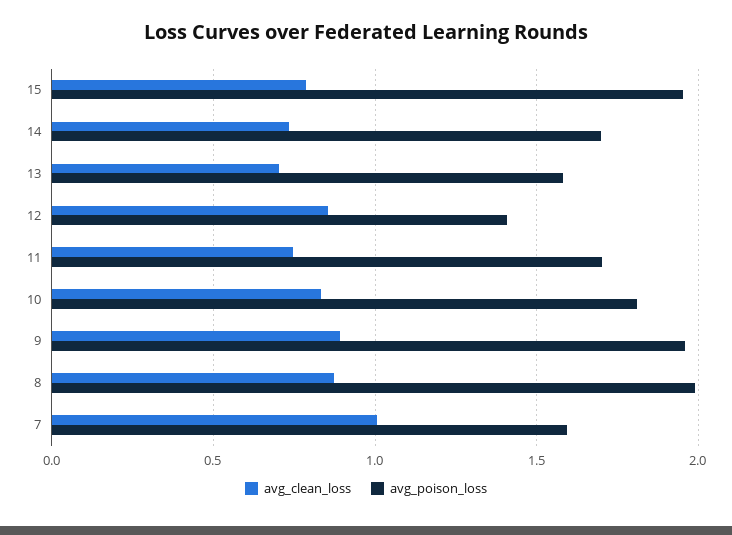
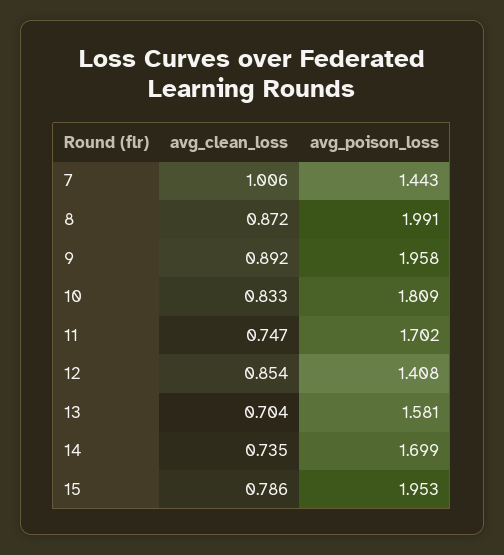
  {
    "avg_clean_loss": {
      "15": 0.786,
      "14": 0.735,
      "13": 0.704,
      "12": 0.854,
      "11": 0.747,
      "10": 0.833,
      "9": 0.892,
      "8": 0.872,
      "7": 1.006
    },
    "avg_poison_loss": {
      "15": 1.953,
      "14": 1.699,
      "13": 1.581,
      "12": 1.408,
      "11": 1.702,
      "10": 1.809,
      "9": 1.958,
      "8": 1.991,
-     "7": 1.6
+     "7": 1.443
    }
  }

